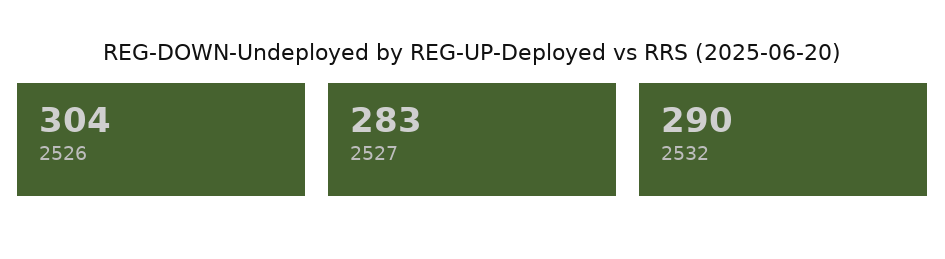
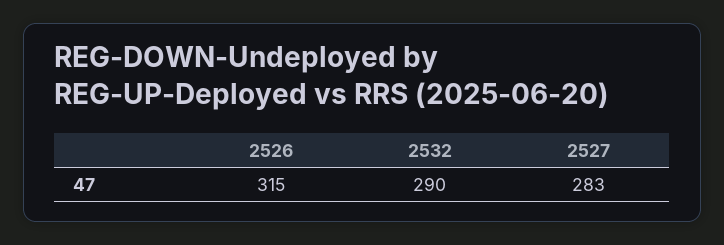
  {
-   "2526": 304,
+   "2526": 315,
    "2527": 283,
    "2532": 290
  }

